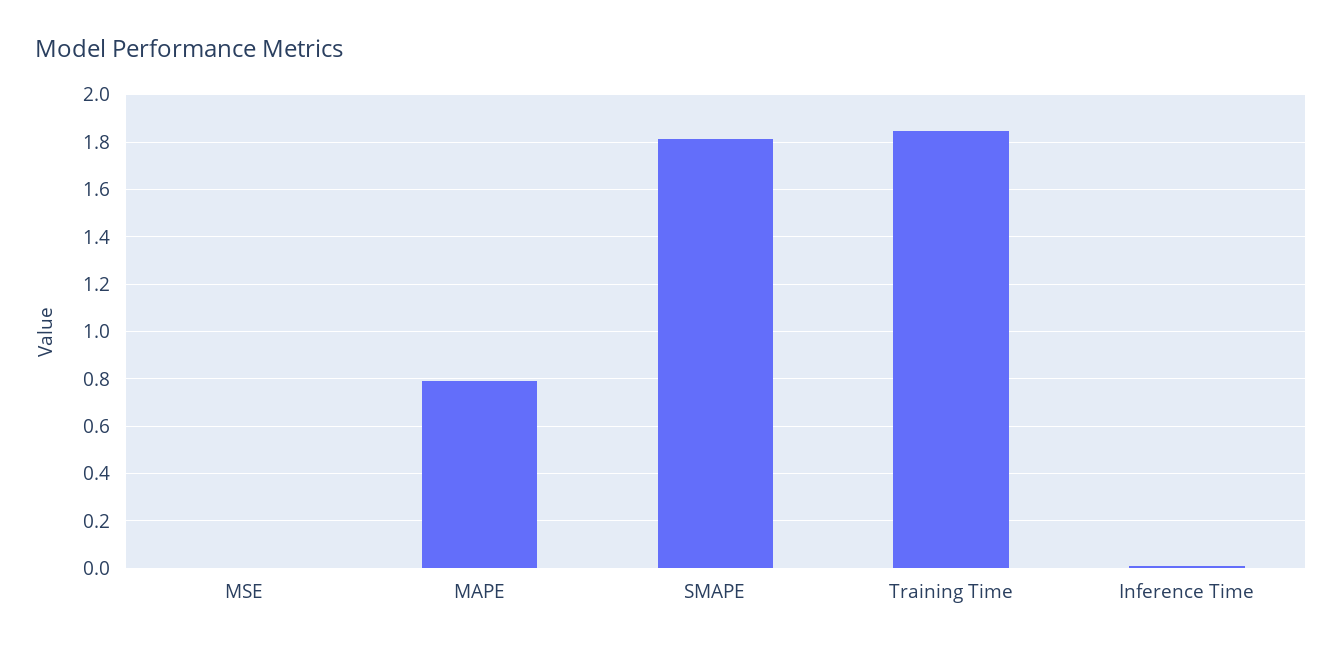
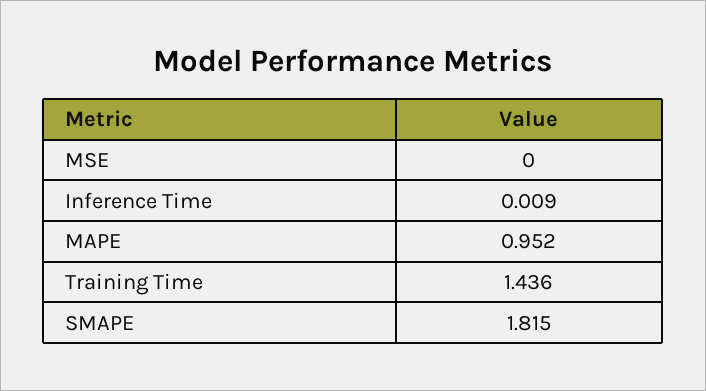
  {
    "MSE": 0,
-   "MAPE": 0.8,
+   "MAPE": 0.952,
    "SMAPE": 1.815,
-   "Training Time": 1.85,
+   "Training Time": 1.436,
    "Inference Time": 0.009
  }

